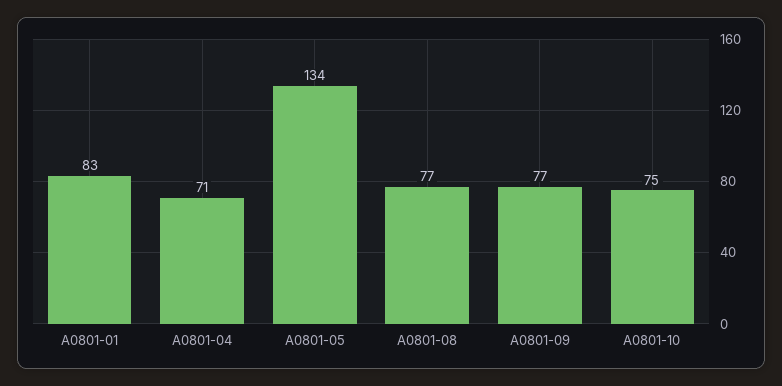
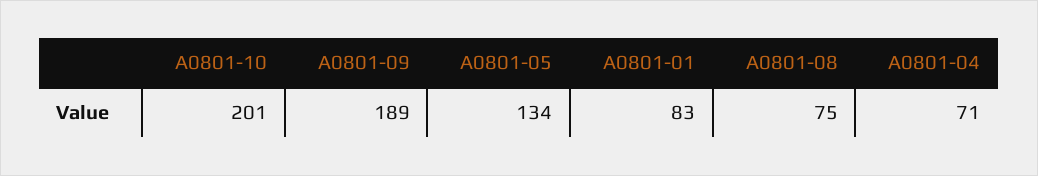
  {
    "A0801-01": 83,
    "A0801-04": 71,
    "A0801-05": 134,
-   "A0801-08": 77,
+   "A0801-08": 75,
-   "A0801-09": 77,
+   "A0801-09": 189,
-   "A0801-10": 75
+   "A0801-10": 201
  }

